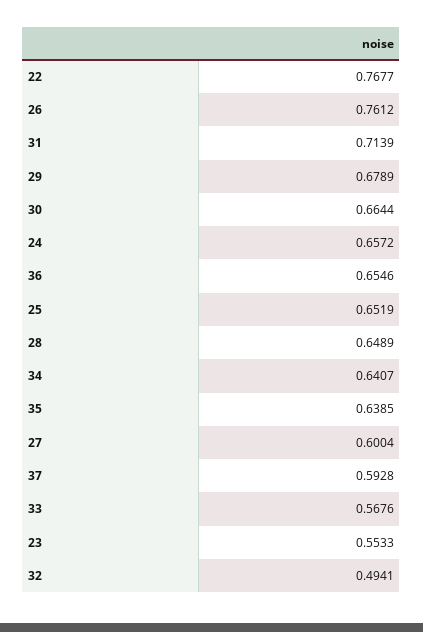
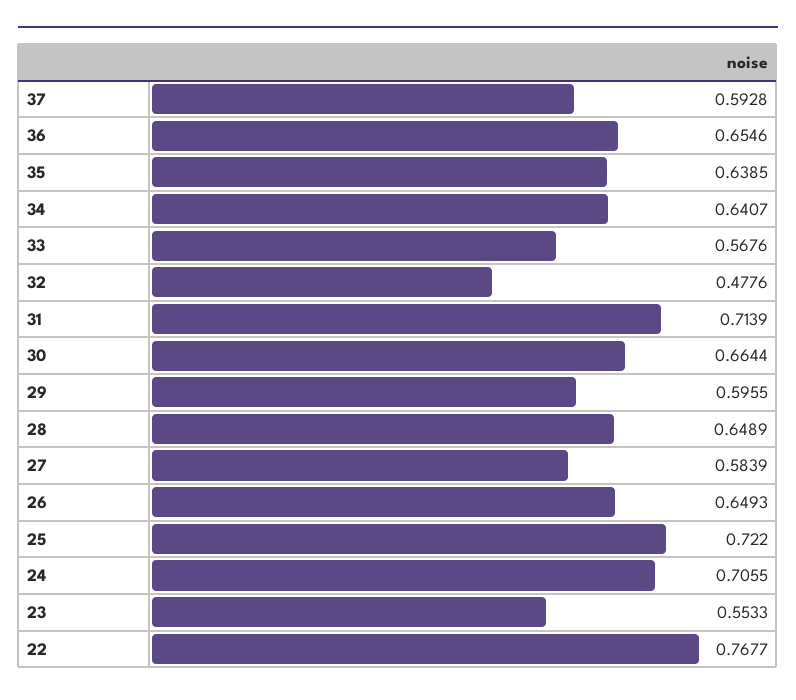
  {
    "22": 0.7677,
-   "26": 0.7612,
+   "26": 0.6493,
    "31": 0.7139,
-   "29": 0.6789,
+   "29": 0.5955,
    "30": 0.6644,
-   "24": 0.6572,
+   "24": 0.7055,
    "36": 0.6546,
-   "25": 0.6519,
+   "25": 0.722,
    "28": 0.6489,
    "34": 0.6407,
    "35": 0.6385,
-   "27": 0.6004,
+   "27": 0.5839,
    "37": 0.5928,
    "33": 0.5676,
    "23": 0.5533,
-   "32": 0.4941
+   "32": 0.4776
  }

